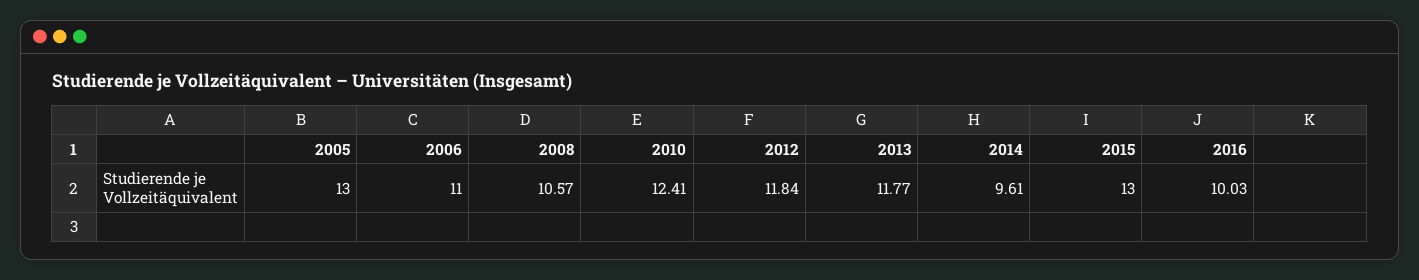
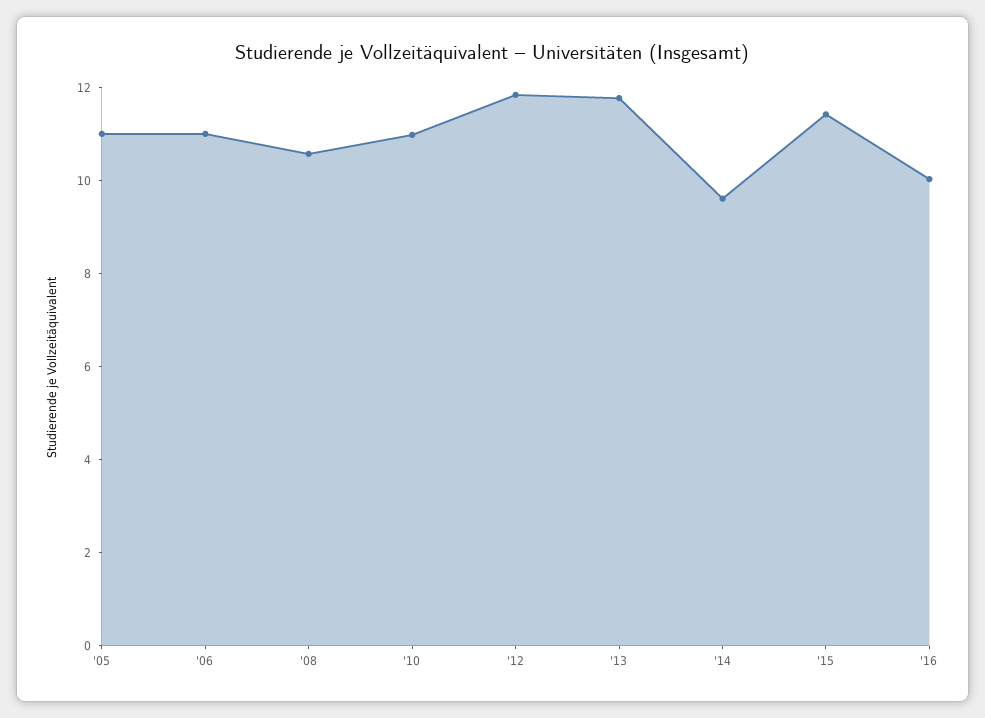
  {
-   "2005": 13,
+   "2005": 11,
    "2006": 11,
    "2008": 10.57,
-   "2010": 12.41,
+   "2010": 11,
    "2012": 11.84,
    "2013": 11.77,
    "2014": 9.61,
-   "2015": 13,
+   "2015": 11.5,
    "2016": 10.03
  }

